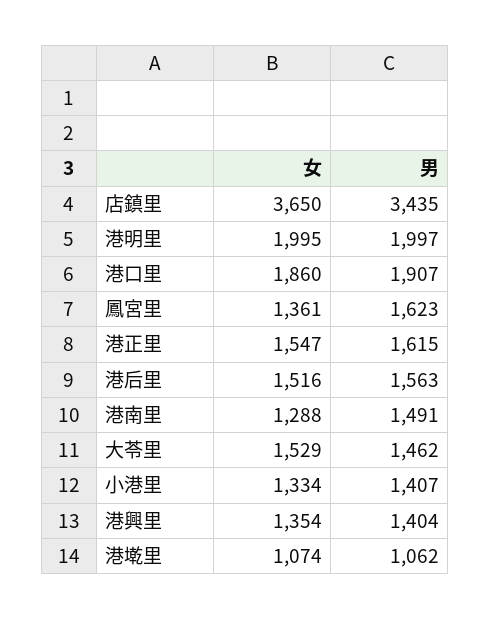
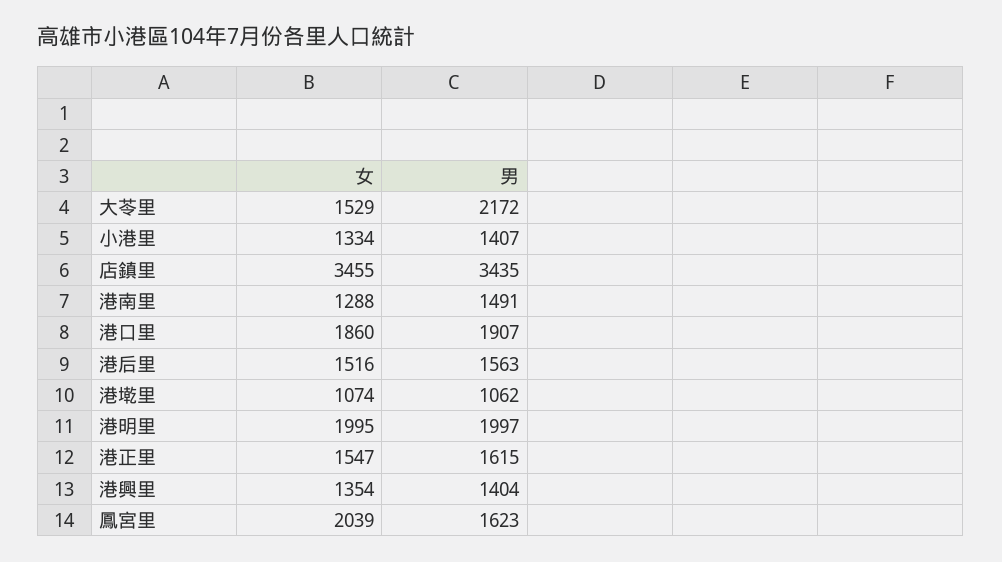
  {
    "女": {
-     "店鎮里": 3650,
+     "店鎮里": 3455,
      "港明里": 1995,
      "港口里": 1860,
-     "鳳宮里": 1361,
+     "鳳宮里": 2039,
      "港正里": 1547,
      "港后里": 1516,
      "港南里": 1288,
      "大苓里": 1529,
      "小港里": 1334,
      "港興里": 1354,
      "港墘里": 1074
    },
    "男": {
      "店鎮里": 3435,
      "港明里": 1997,
      "港口里": 1907,
      "鳳宮里": 1623,
      "港正里": 1615,
      "港后里": 1563,
      "港南里": 1491,
-     "大苓里": 1462,
+     "大苓里": 2172,
      "小港里": 1407,
      "港興里": 1404,
      "港墘里": 1062
    }
  }

